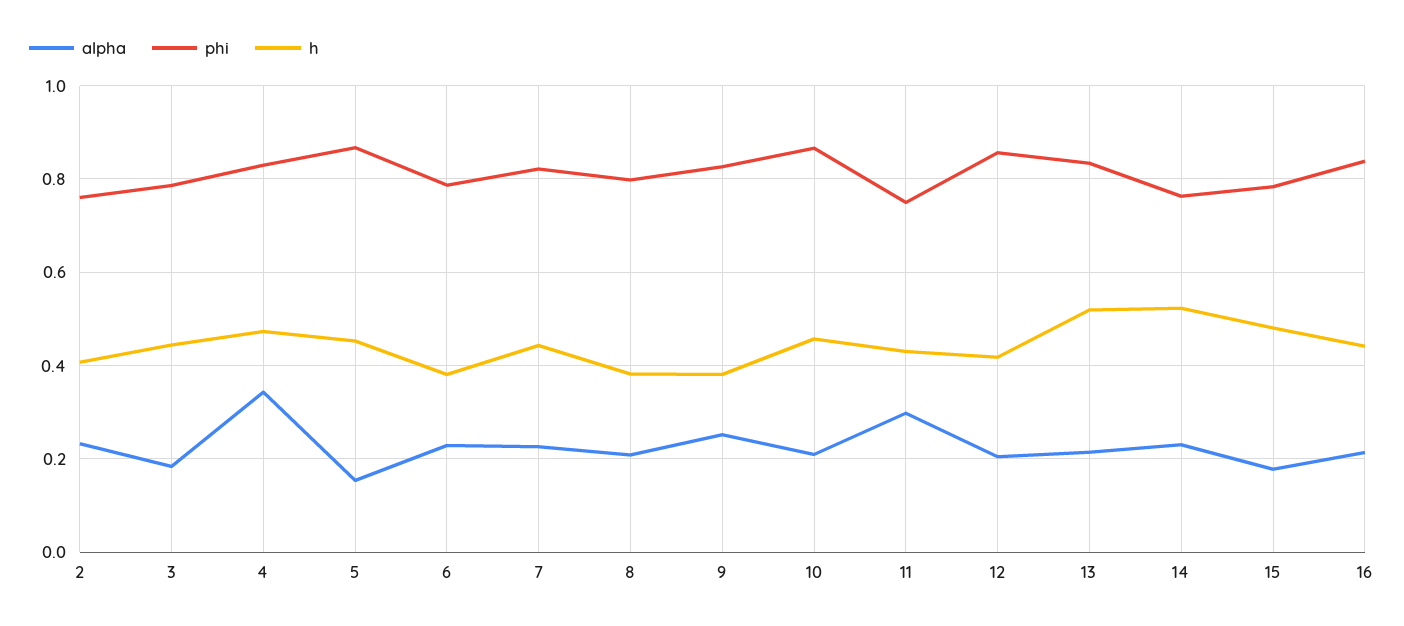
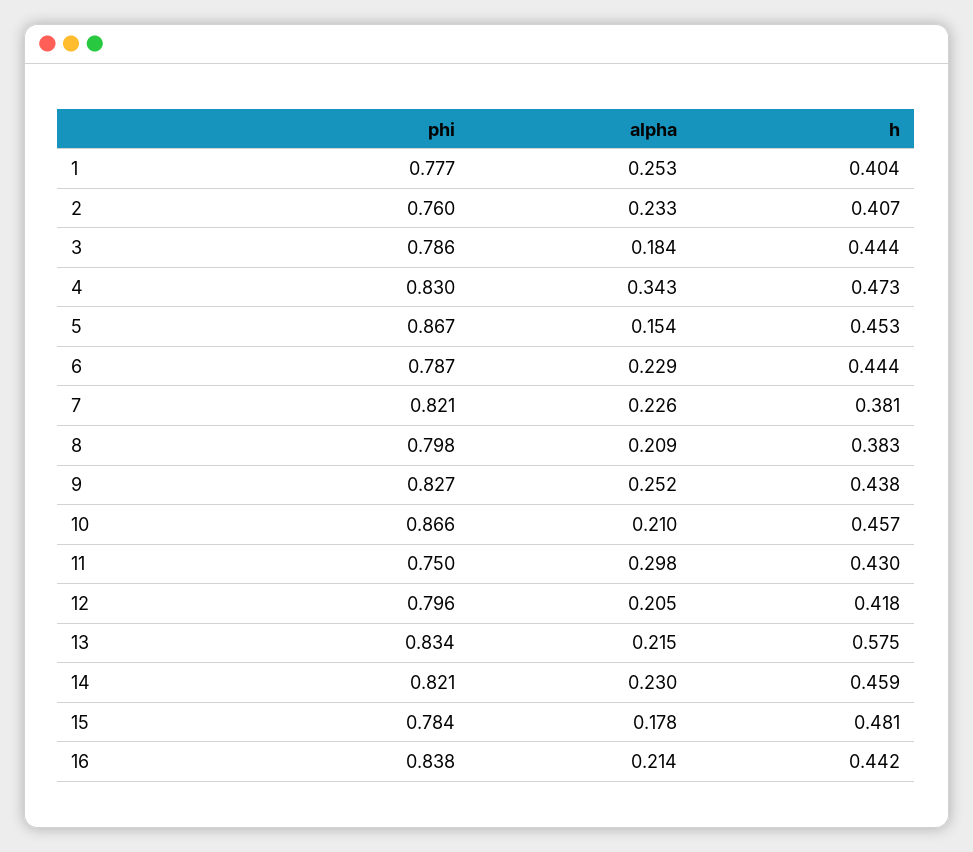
  {
    "alpha": {
      "2": 0.233,
      "3": 0.184,
      "4": 0.343,
      "5": 0.154,
      "6": 0.229,
      "7": 0.226,
      "8": 0.209,
      "9": 0.252,
      "10": 0.21,
      "11": 0.298,
      "12": 0.205,
      "13": 0.215,
      "14": 0.23,
      "15": 0.178,
-     "16": 0.214
+     "16": 0.214,
+     "1": 0.253
    },
    "phi": {
      "2": 0.76,
      "3": 0.786,
      "4": 0.83,
      "5": 0.867,
      "6": 0.787,
      "7": 0.821,
      "8": 0.798,
      "9": 0.827,
      "10": 0.866,
      "11": 0.75,
-     "12": 0.86,
+     "12": 0.796,
      "13": 0.834,
-     "14": 0.76,
+     "14": 0.821,
      "15": 0.784,
-     "16": 0.838
+     "16": 0.838,
+     "1": 0.777
    },
    "h": {
      "2": 0.407,
      "3": 0.444,
      "4": 0.473,
      "5": 0.453,
-     "6": 0.38,
+     "6": 0.444,
-     "7": 0.44,
+     "7": 0.381,
      "8": 0.383,
-     "9": 0.38,
+     "9": 0.438,
      "10": 0.457,
      "11": 0.43,
      "12": 0.418,
-     "13": 0.52,
+     "13": 0.575,
-     "14": 0.52,
+     "14": 0.459,
      "15": 0.481,
-     "16": 0.442
+     "16": 0.442,
+     "1": 0.404
    }
  }

